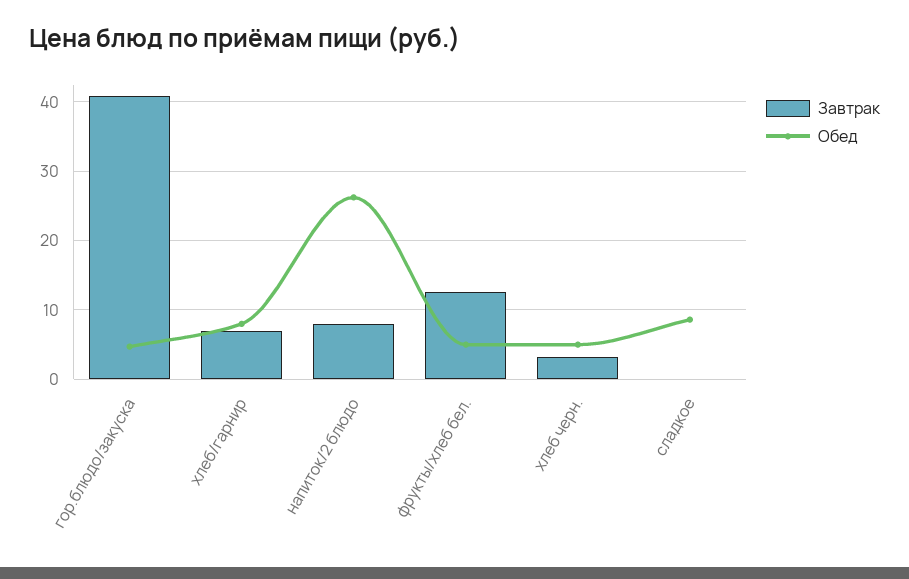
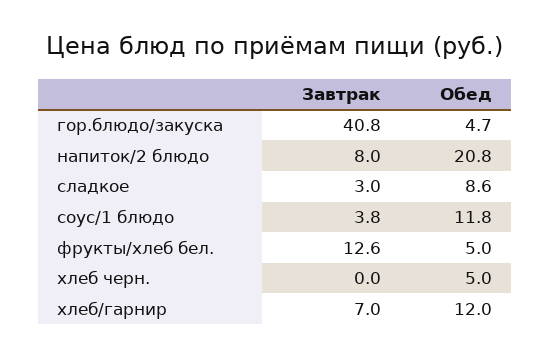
  {
    "Завтрак": {
      "гор.блюдо/закуска": 40.8,
      "хлеб/гарнир": 7,
      "напиток/2 блюдо": 8,
      "фрукты/хлеб бел.": 12.6,
-     "хлеб черн.": 3,
+     "хлеб черн.": 0,
-     "сладкое": 0
+     "сладкое": 3,
+     "соус/1 блюдо": 3.8
    },
    "Обед": {
      "гор.блюдо/закуска": 4.7,
-     "хлеб/гарнир": 8,
+     "хлеб/гарнир": 12,
-     "напиток/2 блюдо": 26,
+     "напиток/2 блюдо": 20.8,
      "фрукты/хлеб бел.": 5,
      "хлеб черн.": 5,
-     "сладкое": 8.6
+     "сладкое": 8.6,
+     "соус/1 блюдо": 11.8
    }
  }

